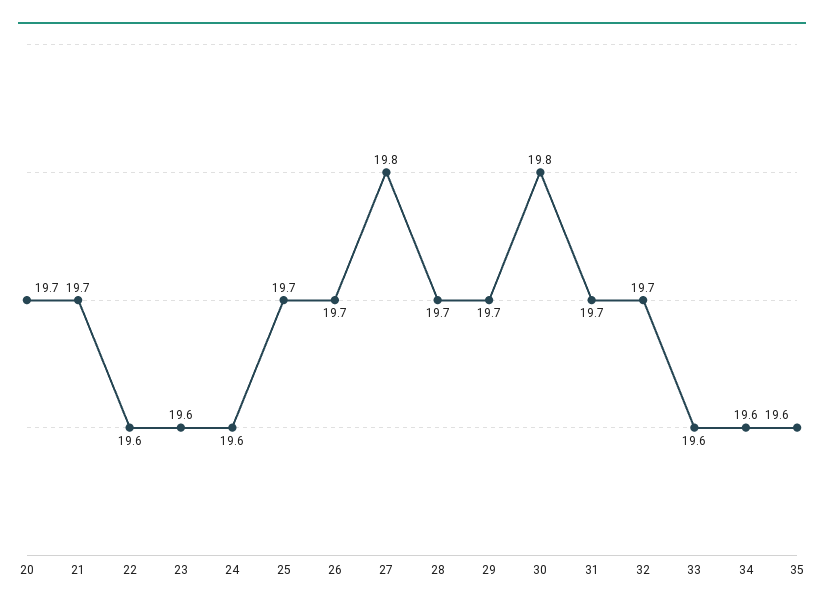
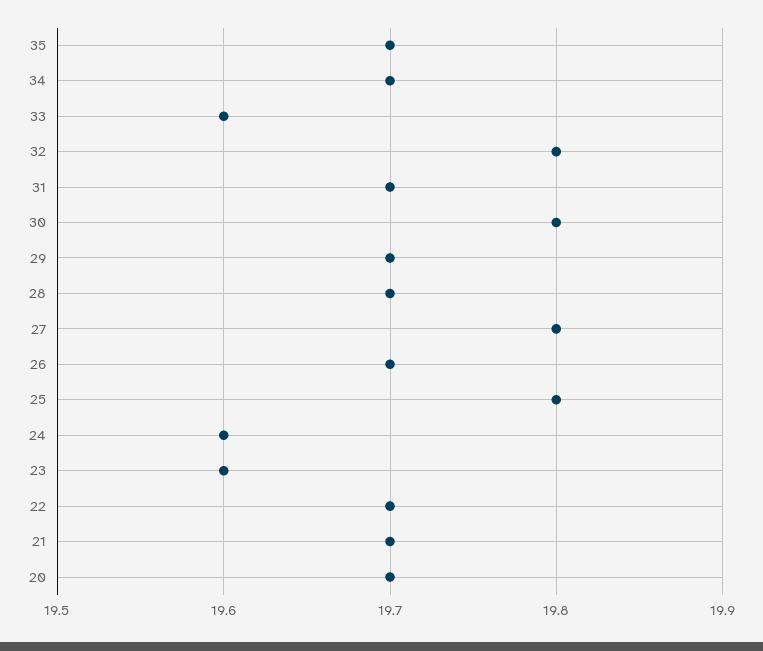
  {
    "20": 19.7,
    "21": 19.7,
-   "22": 19.6,
+   "22": 19.7,
    "23": 19.6,
    "24": 19.6,
-   "25": 19.7,
+   "25": 19.8,
    "26": 19.7,
    "27": 19.8,
    "28": 19.7,
    "29": 19.7,
    "30": 19.8,
    "31": 19.7,
-   "32": 19.7,
+   "32": 19.8,
    "33": 19.6,
-   "34": 19.6,
+   "34": 19.7,
-   "35": 19.6
+   "35": 19.7
  }

